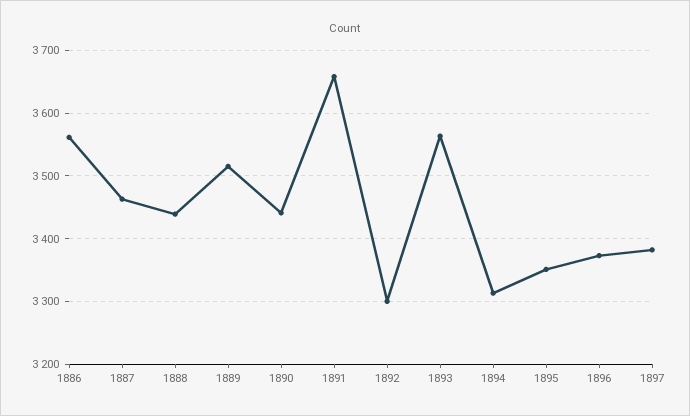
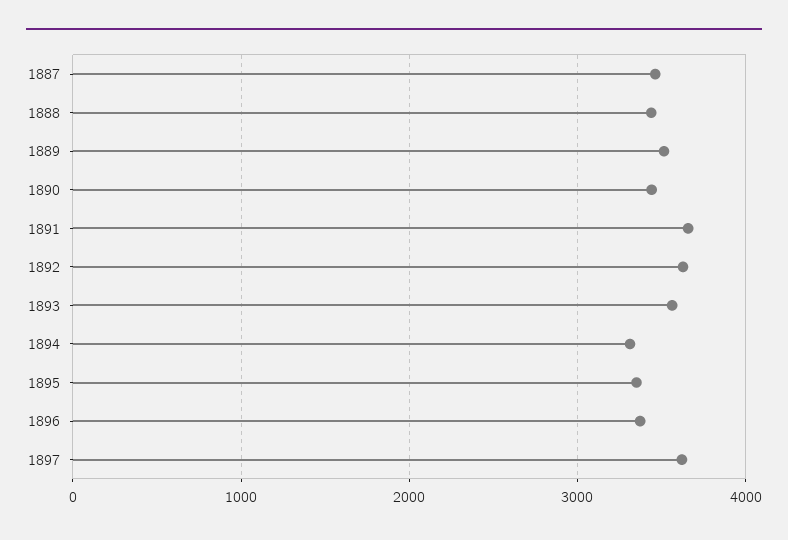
  {
-   "1886": 3560,
    "1887": 3460,
    "1888": 3440,
    "1889": 3520,
    "1890": 3440,
    "1891": 3660,
-   "1892": 3300,
+   "1892": 3600,
    "1893": 3560,
    "1894": 3310,
    "1895": 3350,
    "1896": 3370,
-   "1897": 3380
+   "1897": 3600
  }

